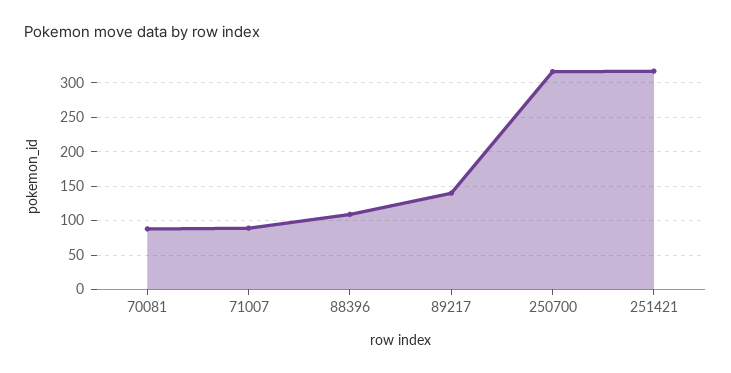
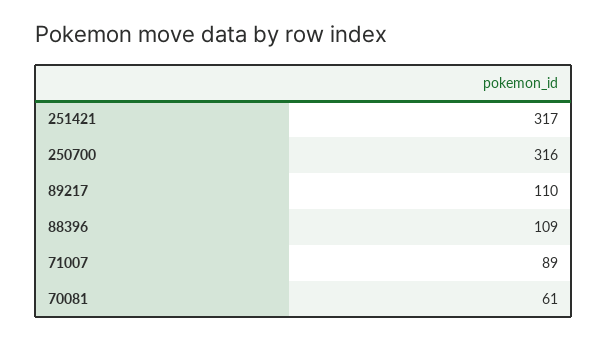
  {
-   "70081": 90,
+   "70081": 61,
    "71007": 89,
    "88396": 109,
-   "89217": 140,
+   "89217": 110,
    "250700": 316,
    "251421": 317
  }

